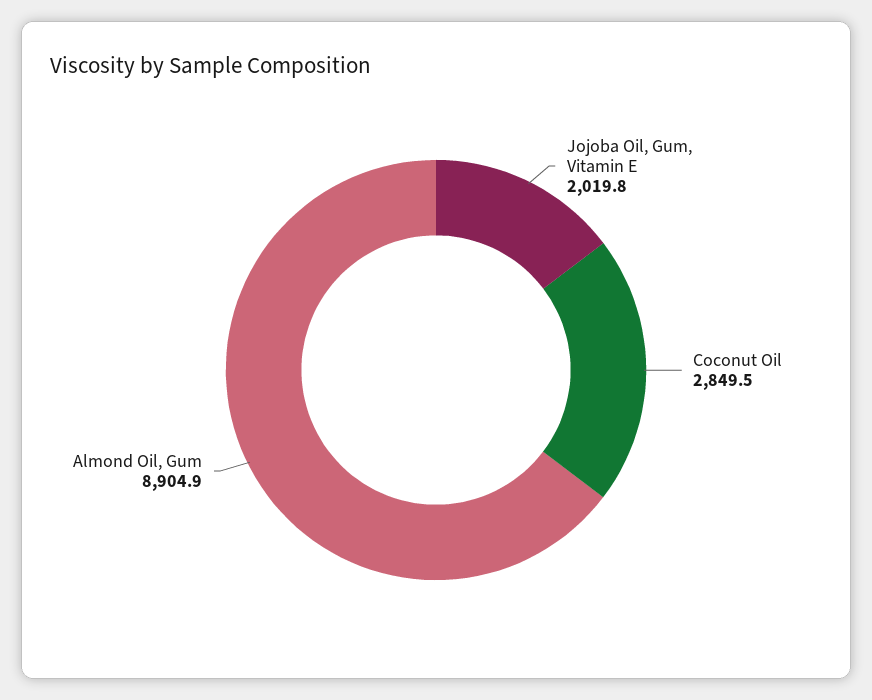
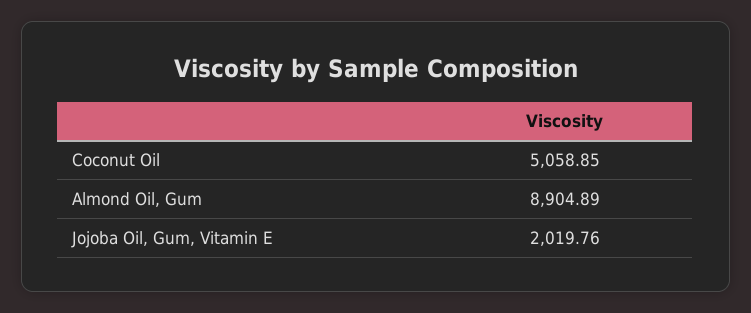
  {
    "Jojoba Oil, Gum, Vitamin E": 2019.76,
-   "Coconut Oil": 2849.5,
+   "Coconut Oil": 5058.85,
    "Almond Oil, Gum": 8904.89
  }

